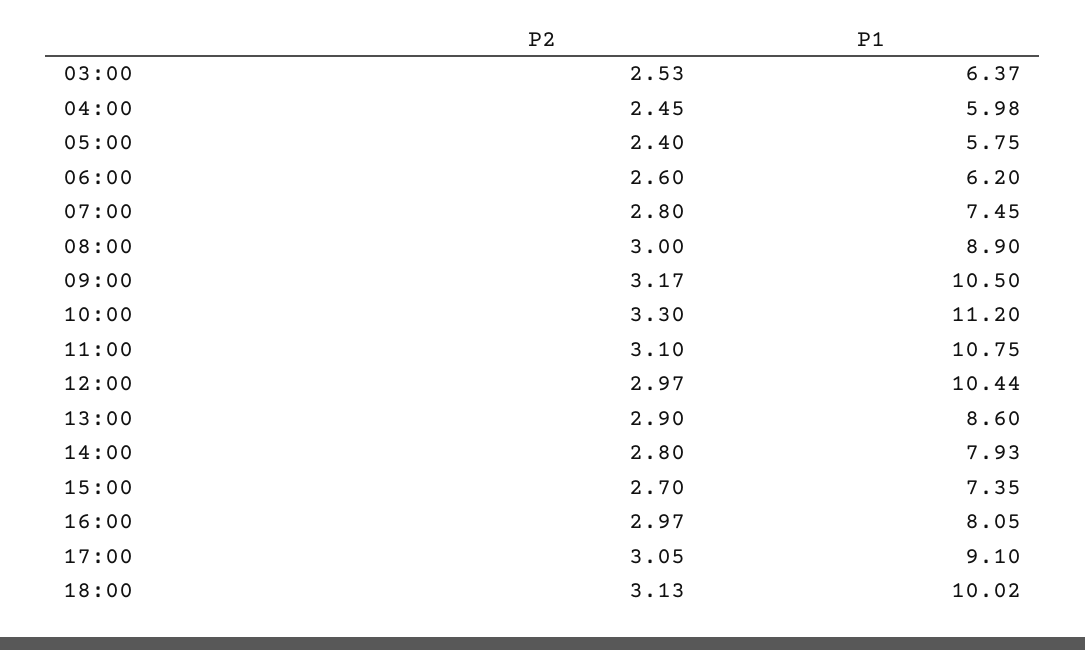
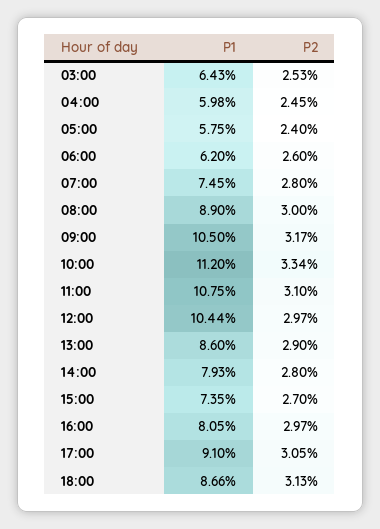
  {
    "P2": {
      "03:00": 2.53,
      "04:00": 2.45,
      "05:00": 2.4,
      "06:00": 2.6,
      "07:00": 2.8,
      "08:00": 3,
      "09:00": 3.17,
-     "10:00": 3.3,
+     "10:00": 3.34,
      "11:00": 3.1,
      "12:00": 2.97,
      "13:00": 2.9,
      "14:00": 2.8,
      "15:00": 2.7,
      "16:00": 2.97,
      "17:00": 3.05,
      "18:00": 3.13
    },
    "P1": {
-     "03:00": 6.37,
+     "03:00": 6.43,
      "04:00": 5.98,
      "05:00": 5.75,
      "06:00": 6.2,
      "07:00": 7.45,
      "08:00": 8.9,
      "09:00": 10.5,
      "10:00": 11.2,
      "11:00": 10.75,
      "12:00": 10.44,
      "13:00": 8.6,
      "14:00": 7.93,
      "15:00": 7.35,
      "16:00": 8.05,
      "17:00": 9.1,
-     "18:00": 10.02
+     "18:00": 8.66
    }
  }

